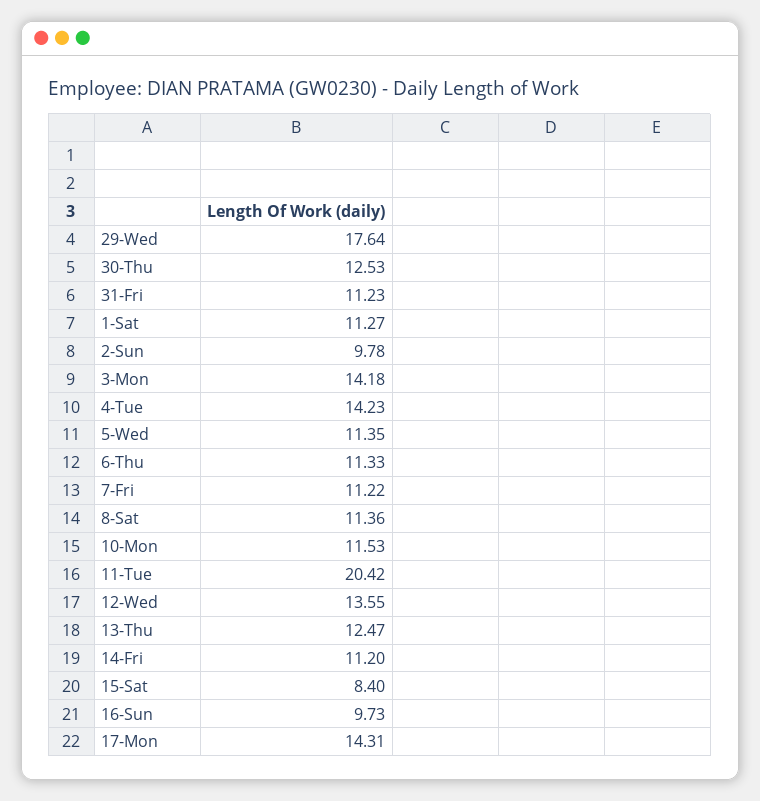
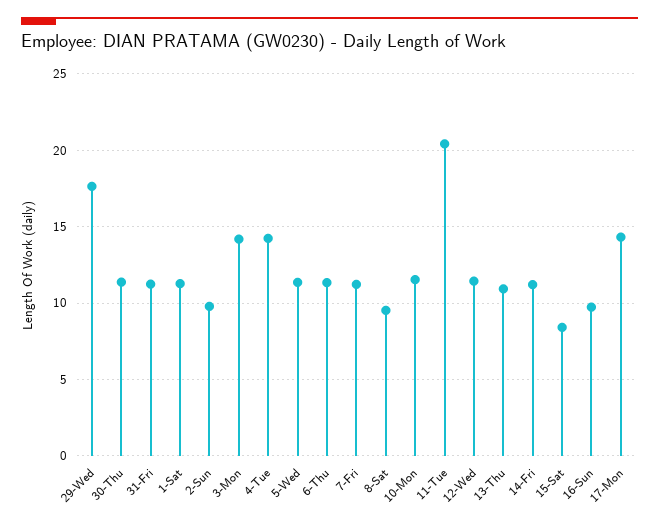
  {
    "29-Wed": 17.64,
-   "30-Thu": 12.53,
+   "30-Thu": 11.5,
    "31-Fri": 11.23,
    "1-Sat": 11.27,
    "2-Sun": 9.78,
    "3-Mon": 14.18,
    "4-Tue": 14.23,
    "5-Wed": 11.35,
    "6-Thu": 11.33,
    "7-Fri": 11.22,
-   "8-Sat": 11.36,
+   "8-Sat": 9.5,
    "10-Mon": 11.53,
    "11-Tue": 20.42,
-   "12-Wed": 13.55,
+   "12-Wed": 11.5,
-   "13-Thu": 12.47,
+   "13-Thu": 11,
    "14-Fri": 11.2,
    "15-Sat": 8.4,
    "16-Sun": 9.73,
    "17-Mon": 14.31
  }

